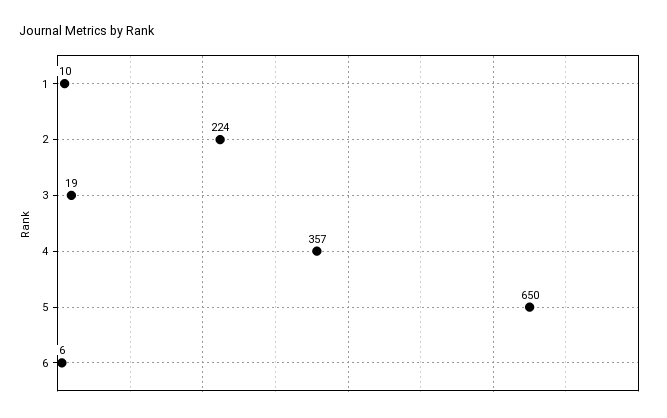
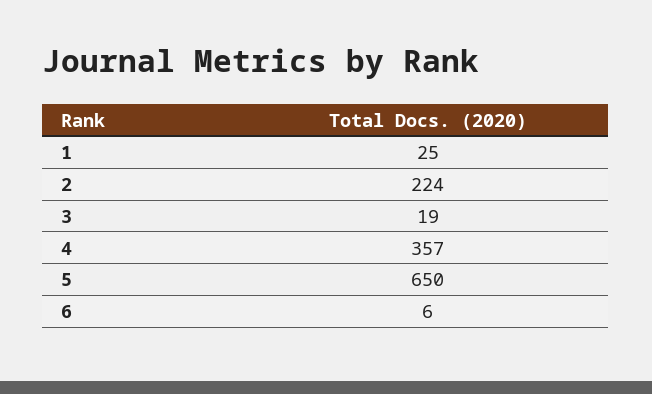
  {
-   "1": 10,
+   "1": 25,
    "2": 224,
    "3": 19,
    "4": 357,
    "5": 650,
    "6": 6
  }

